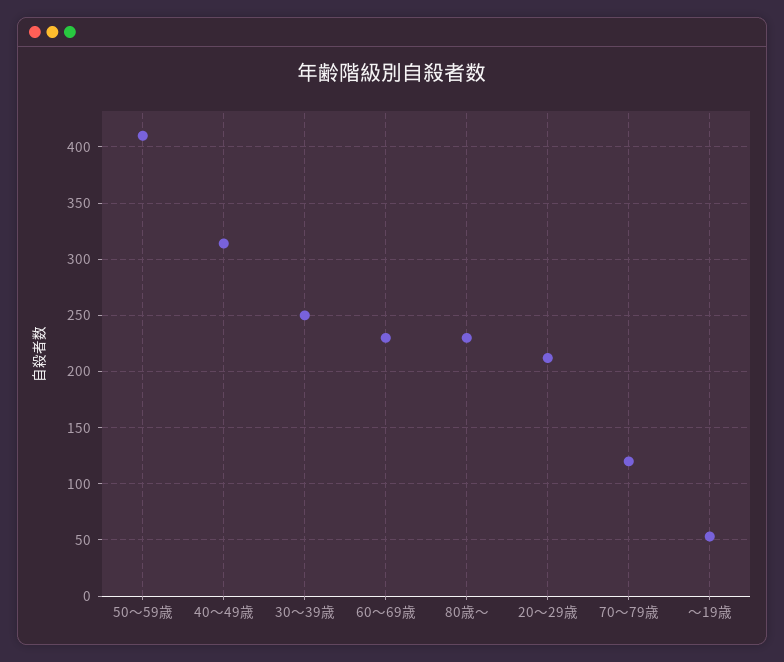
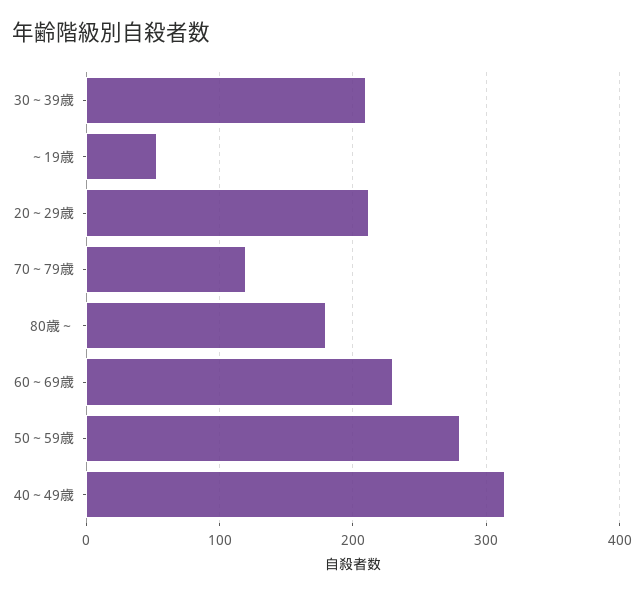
  {
-   "50～59歳": 410,
+   "50～59歳": 280,
    "40～49歳": 310,
-   "30～39歳": 250,
+   "30～39歳": 210,
    "60～69歳": 230,
-   "80歳～": 230,
+   "80歳～": 180,
    "20～29歳": 210,
    "70～79歳": 120,
    "～19歳": 50
  }

